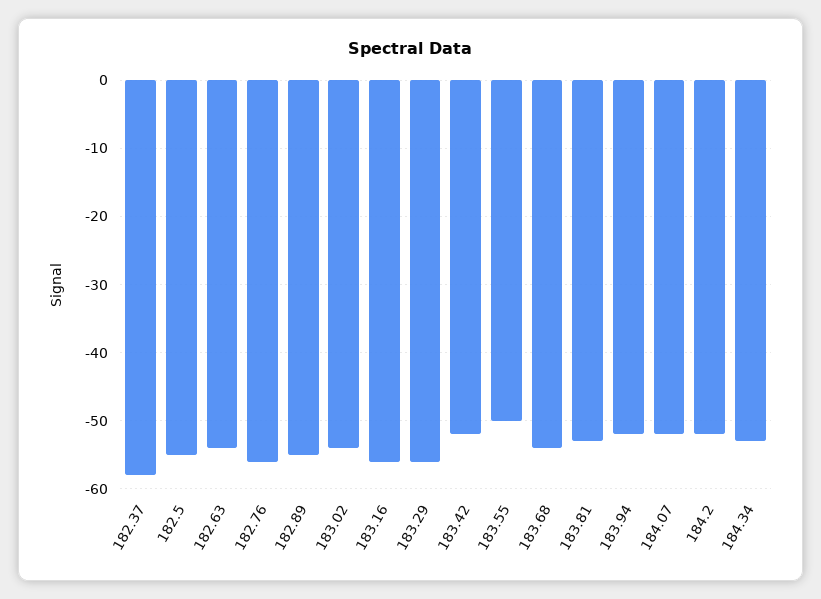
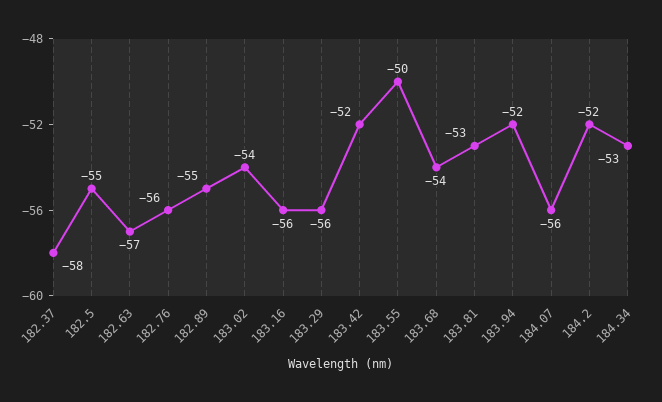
  {
    "182.37": -58,
    "182.5": -55,
-   "182.63": -54,
+   "182.63": -57,
    "182.76": -56,
    "182.89": -55,
    "183.02": -54,
    "183.16": -56,
    "183.29": -56,
    "183.42": -52,
    "183.55": -50,
    "183.68": -54,
    "183.81": -53,
    "183.94": -52,
-   "184.07": -52,
+   "184.07": -56,
    "184.2": -52,
    "184.34": -53
  }

